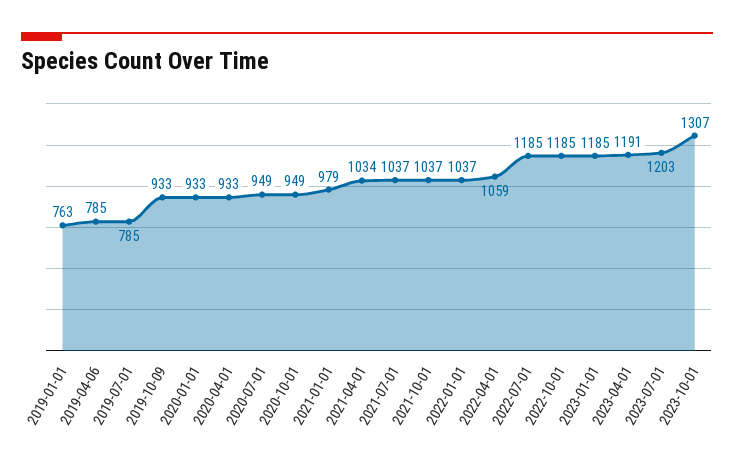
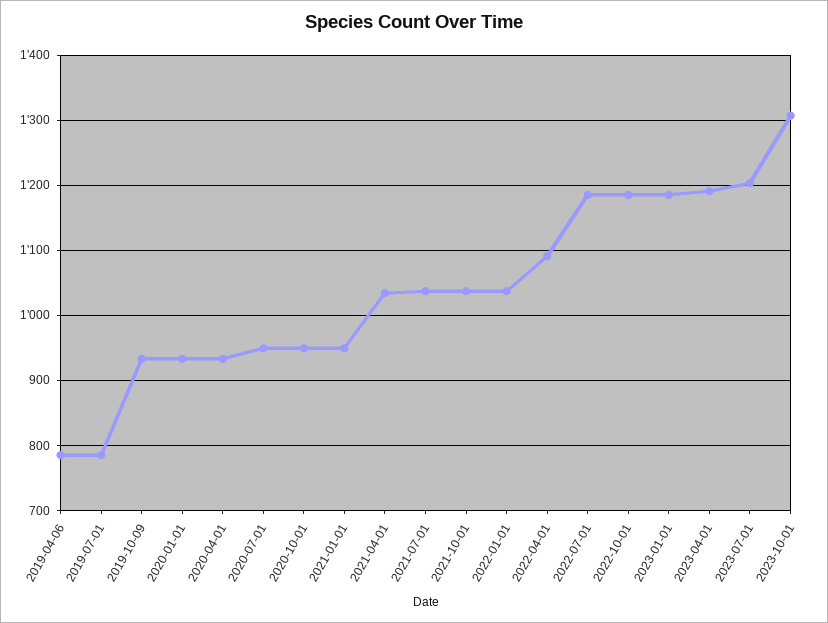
  {
-   "2019-01-01": 763,
    "2019-04-06": 785,
    "2019-07-01": 785,
    "2019-10-09": 933,
    "2020-01-01": 933,
    "2020-04-01": 933,
    "2020-07-01": 949,
    "2020-10-01": 949,
-   "2021-01-01": 979,
+   "2021-01-01": 950,
    "2021-04-01": 1034,
    "2021-07-01": 1037,
    "2021-10-01": 1037,
    "2022-01-01": 1037,
-   "2022-04-01": 1059,
+   "2022-04-01": 1090,
    "2022-07-01": 1185,
    "2022-10-01": 1185,
    "2023-01-01": 1185,
    "2023-04-01": 1191,
    "2023-07-01": 1203,
    "2023-10-01": 1307
  }

